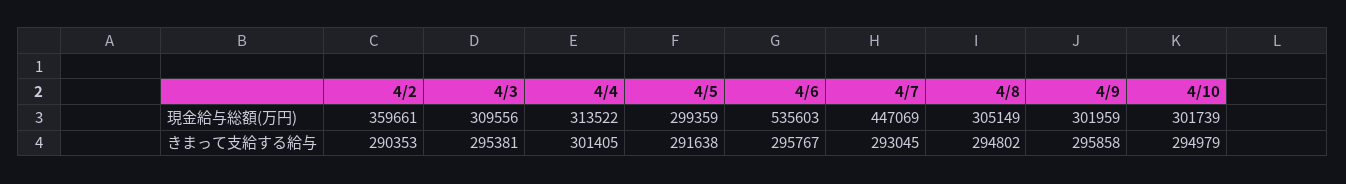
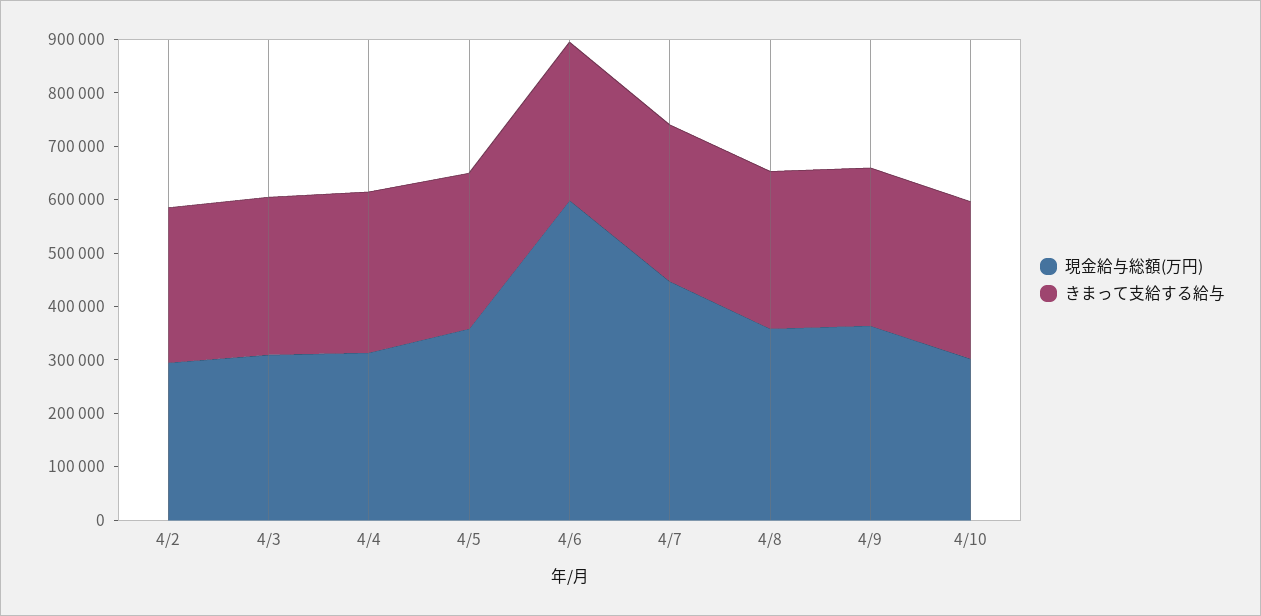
  {
    "現金給与総額(万円)": {
-     "4/2": 359661,
+     "4/2": 300000,
      "4/3": 309556,
      "4/4": 313522,
-     "4/5": 299359,
+     "4/5": 360000,
-     "4/6": 535603,
+     "4/6": 600000,
      "4/7": 447069,
-     "4/8": 305149,
+     "4/8": 360000,
-     "4/9": 301959,
+     "4/9": 360000,
      "4/10": 301739
    },
    "きまって支給する給与": {
      "4/2": 290353,
      "4/3": 295381,
      "4/4": 301405,
      "4/5": 291638,
      "4/6": 295767,
      "4/7": 293045,
      "4/8": 294802,
      "4/9": 295858,
      "4/10": 294979
    }
  }

